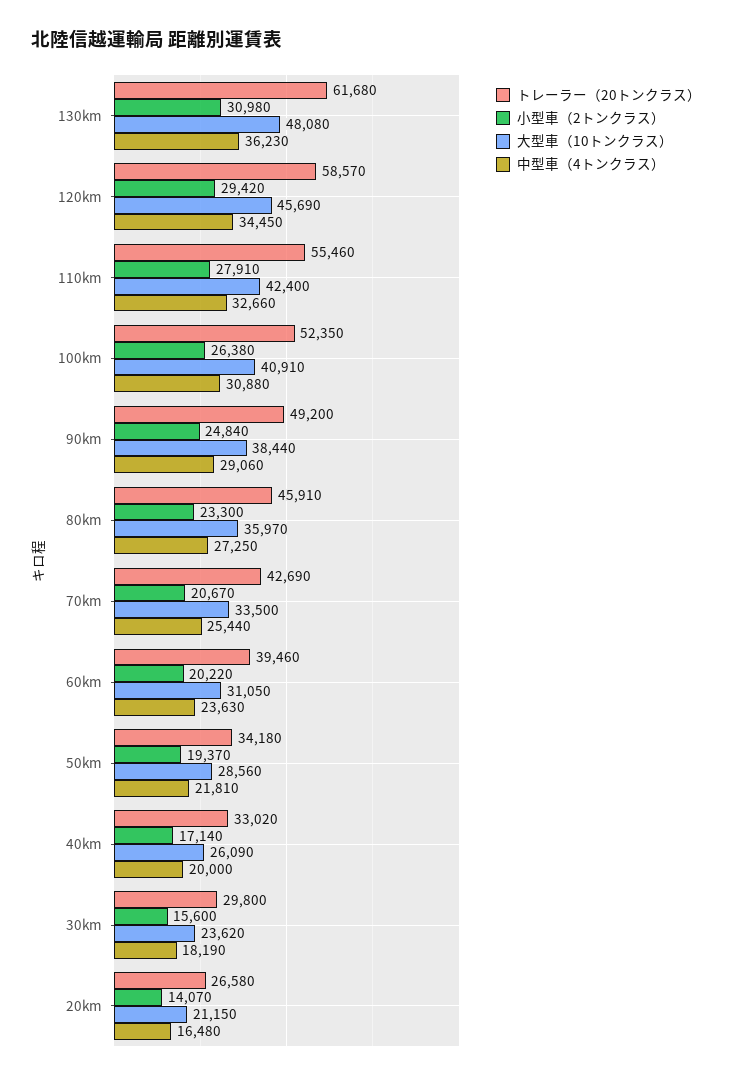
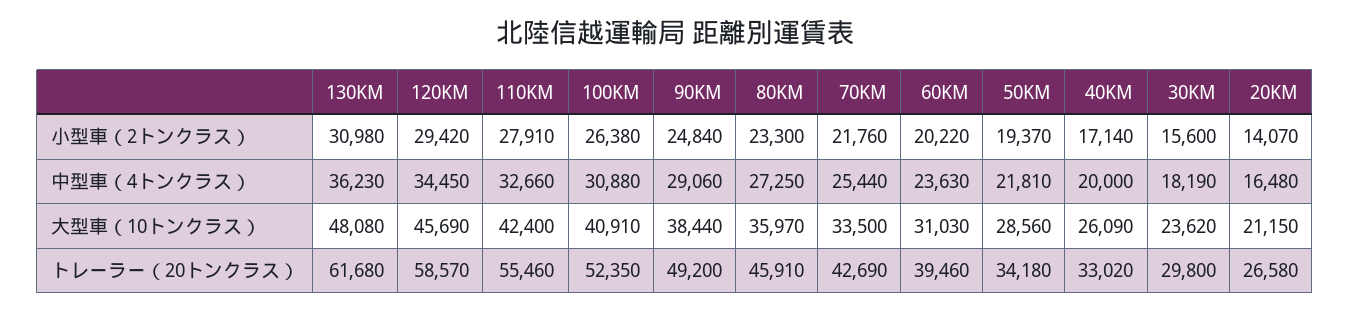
  {
    "トレーラー（20トンクラス）": {
      "130km": 61680,
      "120km": 58570,
      "110km": 55460,
      "100km": 52350,
      "90km": 49200,
      "80km": 45910,
      "70km": 42690,
      "60km": 39460,
      "50km": 34180,
      "40km": 33020,
      "30km": 29800,
      "20km": 26580
    },
    "小型車（2トンクラス）": {
      "130km": 30980,
      "120km": 29420,
      "110km": 27910,
      "100km": 26380,
      "90km": 24840,
      "80km": 23300,
-     "70km": 20670,
+     "70km": 21760,
      "60km": 20220,
      "50km": 19370,
      "40km": 17140,
      "30km": 15600,
      "20km": 14070
    },
    "大型車（10トンクラス）": {
      "130km": 48080,
      "120km": 45690,
      "110km": 42400,
      "100km": 40910,
      "90km": 38440,
      "80km": 35970,
      "70km": 33500,
-     "60km": 31050,
+     "60km": 31030,
      "50km": 28560,
      "40km": 26090,
      "30km": 23620,
      "20km": 21150
    },
    "中型車（4トンクラス）": {
      "130km": 36230,
      "120km": 34450,
      "110km": 32660,
      "100km": 30880,
      "90km": 29060,
      "80km": 27250,
      "70km": 25440,
      "60km": 23630,
      "50km": 21810,
      "40km": 20000,
      "30km": 18190,
      "20km": 16480
    }
  }

